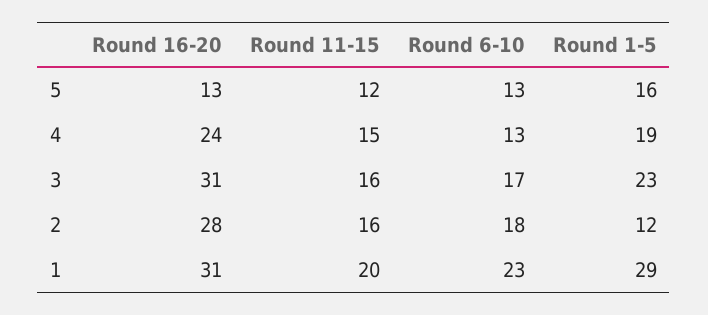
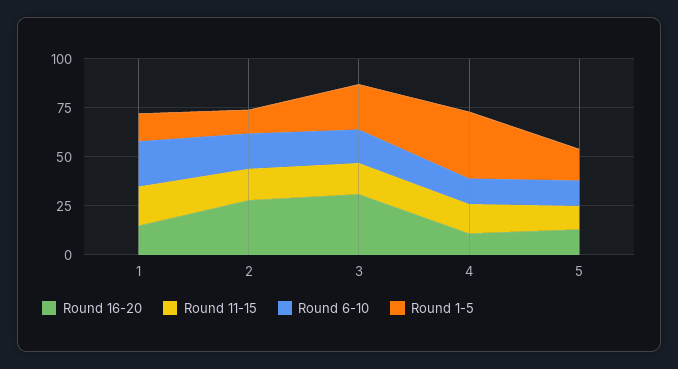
  {
    "Round 16-20": {
      "5": 13,
-     "4": 24,
+     "4": 10,
      "3": 31,
      "2": 28,
-     "1": 31
+     "1": 15
    },
    "Round 11-15": {
      "5": 12,
      "4": 15,
      "3": 16,
      "2": 16,
      "1": 20
    },
    "Round 6-10": {
      "5": 13,
      "4": 13,
      "3": 17,
      "2": 18,
      "1": 23
    },
    "Round 1-5": {
      "5": 16,
-     "4": 19,
+     "4": 35,
      "3": 23,
      "2": 12,
-     "1": 29
+     "1": 15
    }
  }

